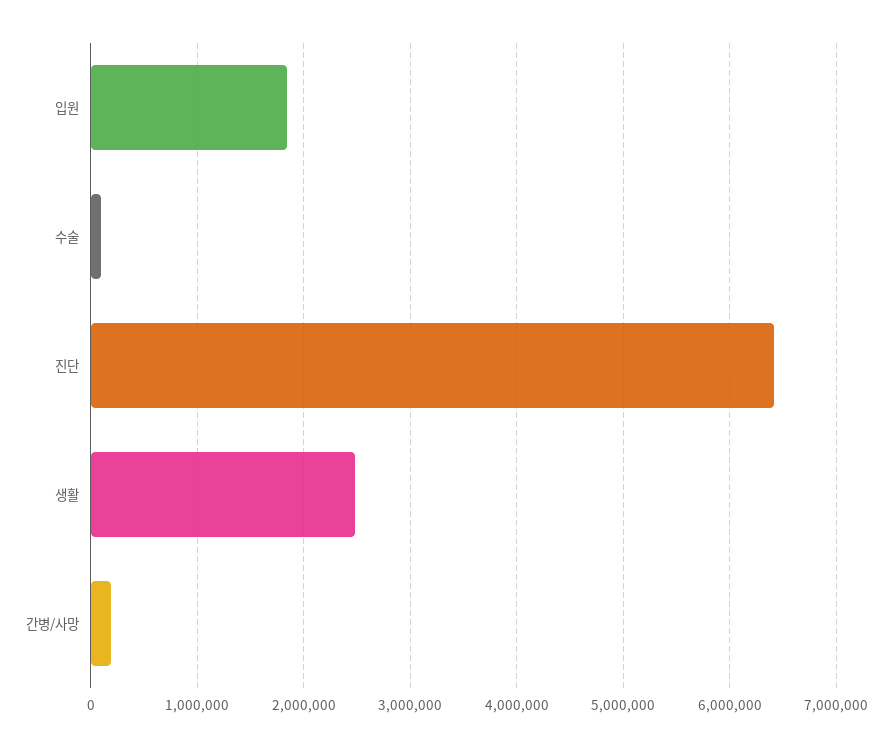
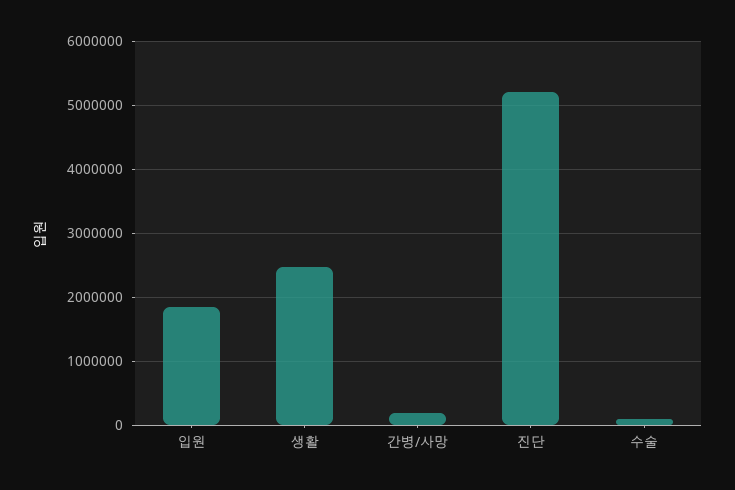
  {
    "입원": 1800000,
    "수술": 100000,
-   "진단": 6400000,
+   "진단": 5200000,
    "생활": 2500000,
    "간병/사망": 200000
  }

